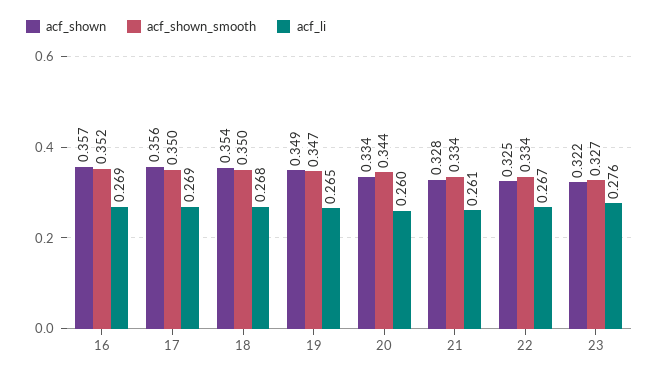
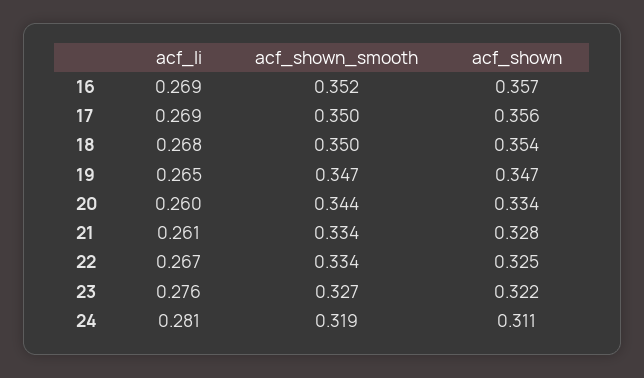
  {
    "acf_shown": {
      "16": 0.357,
      "17": 0.356,
      "18": 0.354,
-     "19": 0.349,
+     "19": 0.347,
      "20": 0.334,
      "21": 0.328,
      "22": 0.325,
-     "23": 0.322
+     "23": 0.322,
+     "24": 0.311
    },
    "acf_shown_smooth": {
      "16": 0.352,
      "17": 0.35,
      "18": 0.35,
      "19": 0.347,
      "20": 0.344,
      "21": 0.334,
      "22": 0.334,
-     "23": 0.327
+     "23": 0.327,
+     "24": 0.319
    },
    "acf_li": {
      "16": 0.269,
      "17": 0.269,
      "18": 0.268,
      "19": 0.265,
      "20": 0.26,
      "21": 0.261,
      "22": 0.267,
-     "23": 0.276
+     "23": 0.276,
+     "24": 0.281
    }
  }

